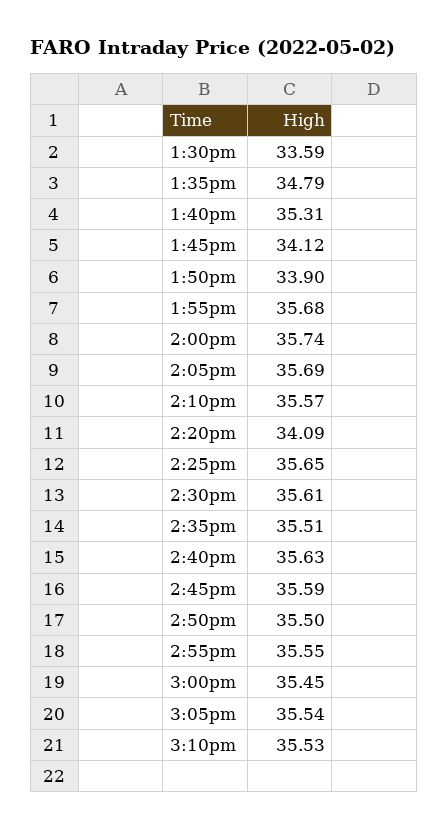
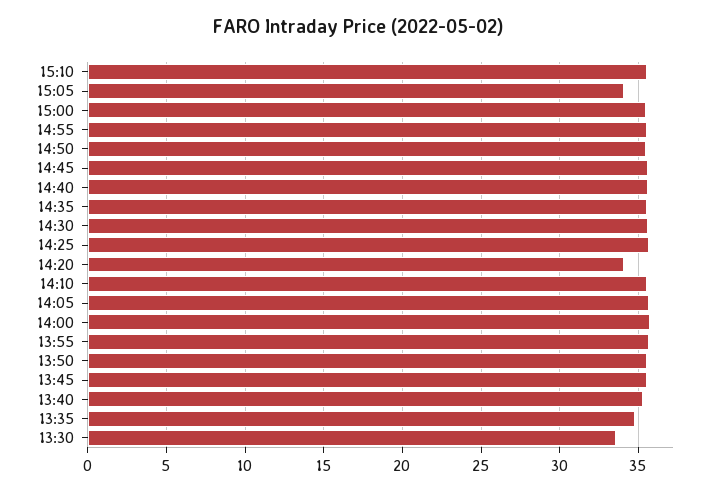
  {
    "1:30pm": 33.59,
    "1:35pm": 34.79,
    "1:40pm": 35.31,
-   "1:45pm": 34.12,
+   "1:45pm": 35.5,
-   "1:50pm": 33.9,
+   "1:50pm": 35.5,
    "1:55pm": 35.68,
    "2:00pm": 35.74,
    "2:05pm": 35.69,
    "2:10pm": 35.57,
    "2:20pm": 34.09,
    "2:25pm": 35.65,
    "2:30pm": 35.61,
    "2:35pm": 35.51,
    "2:40pm": 35.63,
    "2:45pm": 35.59,
    "2:50pm": 35.5,
    "2:55pm": 35.55,
    "3:00pm": 35.45,
-   "3:05pm": 35.54,
+   "3:05pm": 34,
    "3:10pm": 35.53
  }

